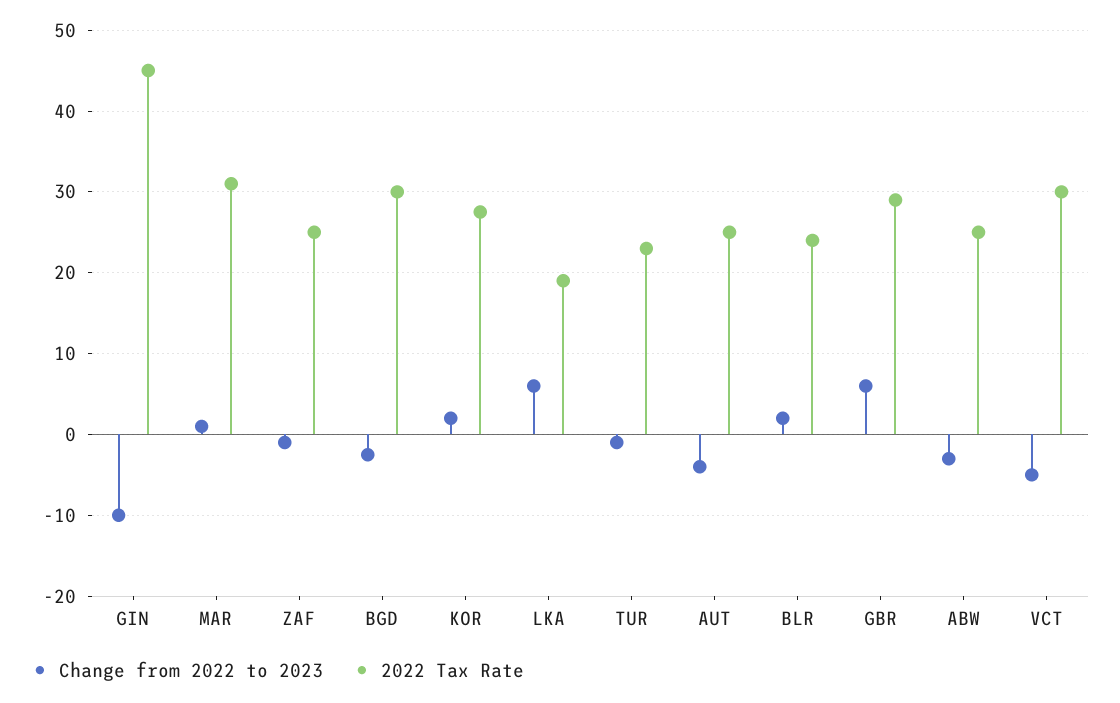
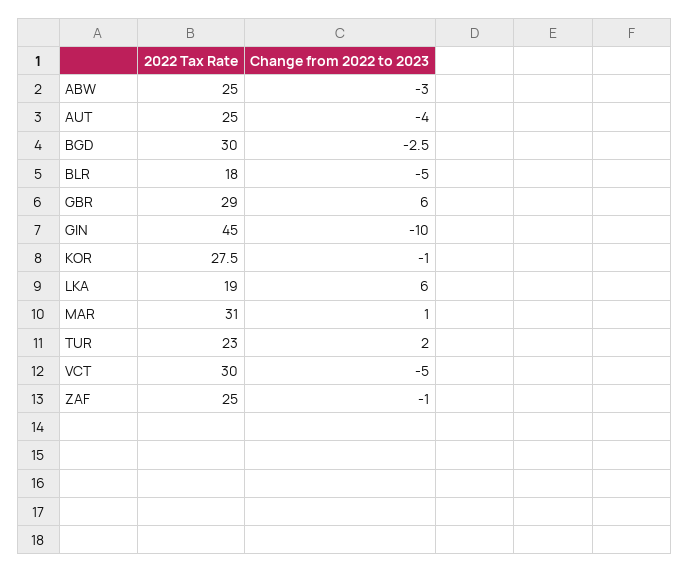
  {
    "Change from 2022 to 2023": {
      "GIN": -10,
      "MAR": 1,
      "ZAF": -1,
      "BGD": -2.5,
-     "KOR": 2,
+     "KOR": -1,
      "LKA": 6,
-     "TUR": -1,
+     "TUR": 2,
      "AUT": -4,
-     "BLR": 2,
+     "BLR": -5,
      "GBR": 6,
      "ABW": -3,
      "VCT": -5
    },
    "2022 Tax Rate": {
      "GIN": 45,
      "MAR": 31,
      "ZAF": 25,
      "BGD": 30,
      "KOR": 27.5,
      "LKA": 19,
      "TUR": 23,
      "AUT": 25,
-     "BLR": 24,
+     "BLR": 18,
      "GBR": 29,
      "ABW": 25,
      "VCT": 30
    }
  }

